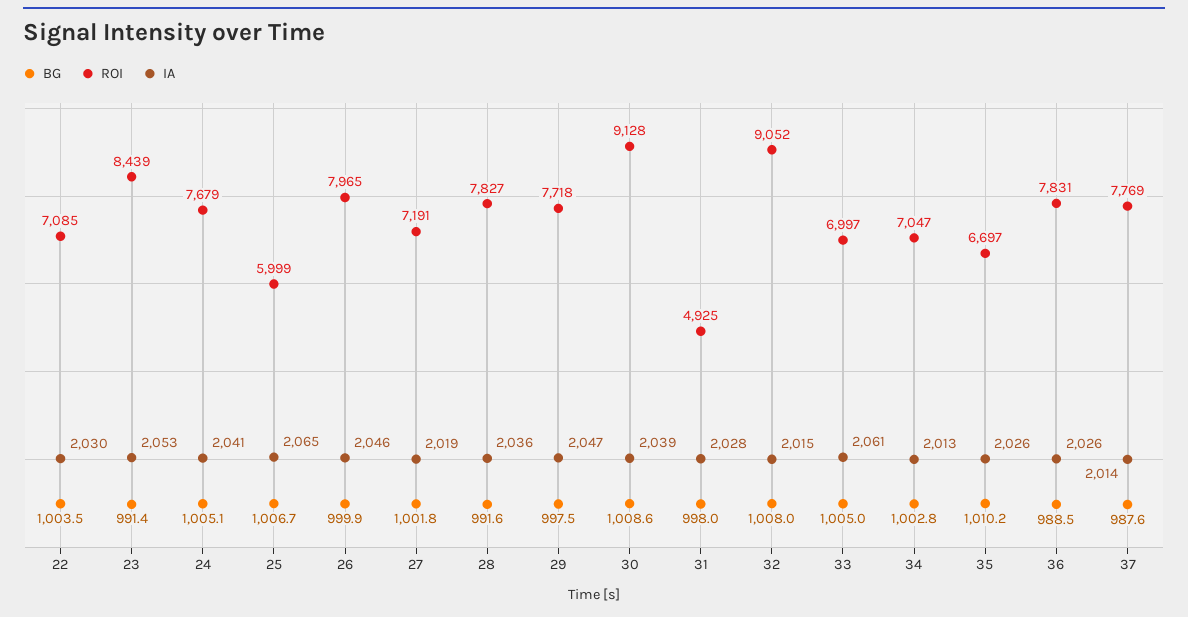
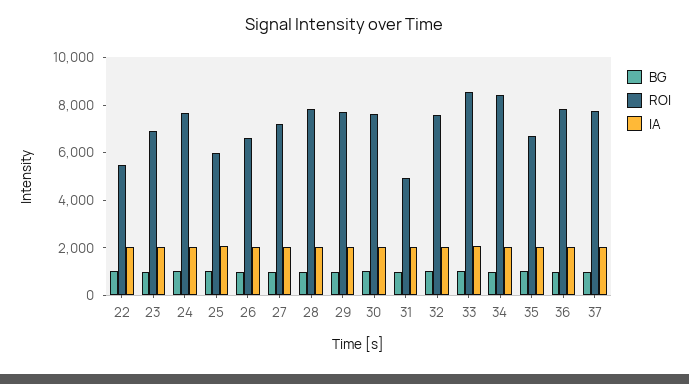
  {
    "BG": {
      "22": 1003.5,
      "23": 991.4,
      "24": 1005.1,
      "25": 1006.7,
      "26": 999.9,
      "27": 1001.8,
      "28": 991.6,
      "29": 997.5,
      "30": 1008.6,
      "31": 998,
      "32": 1008,
      "33": 1005,
      "34": 1002.8,
      "35": 1010.2,
      "36": 988.5,
      "37": 987.6
    },
    "ROI": {
-     "22": 7085,
+     "22": 5500,
-     "23": 8439,
+     "23": 7000,
      "24": 7679,
      "25": 5999,
-     "26": 7965,
+     "26": 6500,
      "27": 7191,
      "28": 7827,
      "29": 7718,
-     "30": 9128,
+     "30": 7500,
      "31": 4925,
-     "32": 9052,
+     "32": 7500,
-     "33": 6997,
+     "33": 8500,
-     "34": 7047,
+     "34": 8500,
      "35": 6697,
      "36": 7831,
      "37": 7769
    },
    "IA": {
      "22": 2030,
      "23": 2053,
      "24": 2041,
      "25": 2065,
      "26": 2046,
      "27": 2019,
      "28": 2036,
      "29": 2047,
      "30": 2039,
      "31": 2028,
      "32": 2015,
      "33": 2061,
      "34": 2013,
      "35": 2026,
      "36": 2026,
      "37": 2014
    }
  }

